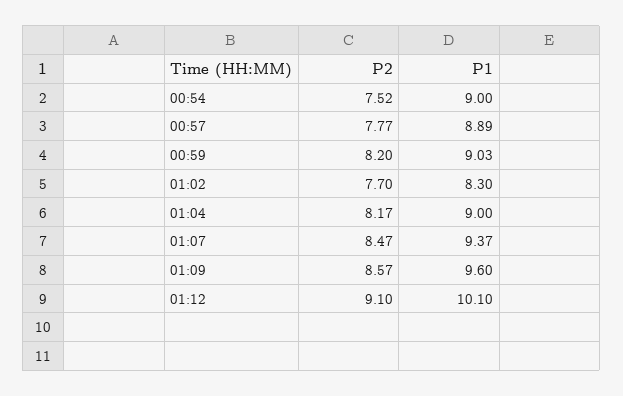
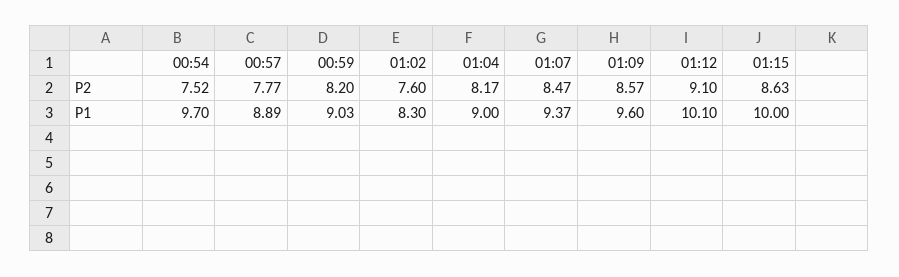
  {
    "P2": {
      "00:54": 7.52,
      "00:57": 7.77,
      "00:59": 8.2,
-     "01:02": 7.7,
+     "01:02": 7.6,
      "01:04": 8.17,
      "01:07": 8.47,
      "01:09": 8.57,
-     "01:12": 9.1
+     "01:12": 9.1,
+     "01:15": 8.63
    },
    "P1": {
-     "00:54": 9,
+     "00:54": 9.7,
      "00:57": 8.89,
      "00:59": 9.03,
      "01:02": 8.3,
      "01:04": 9,
      "01:07": 9.37,
      "01:09": 9.6,
-     "01:12": 10.1
+     "01:12": 10.1,
+     "01:15": 10
    }
  }

